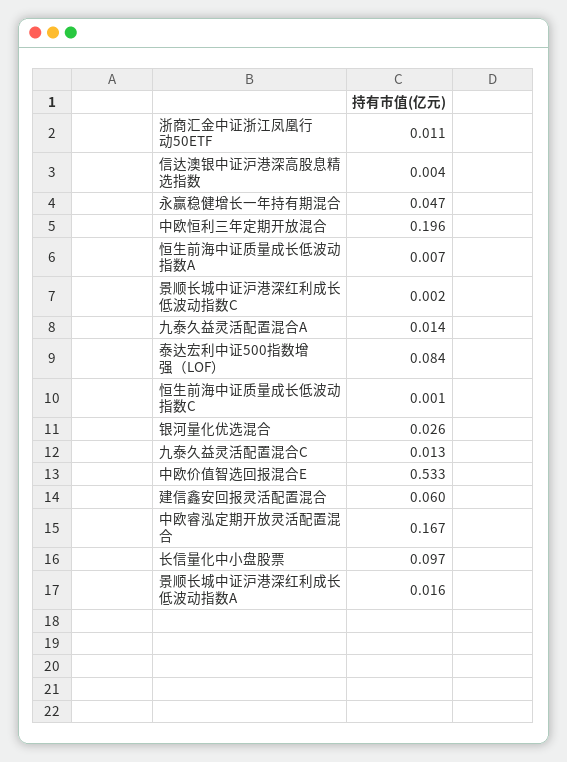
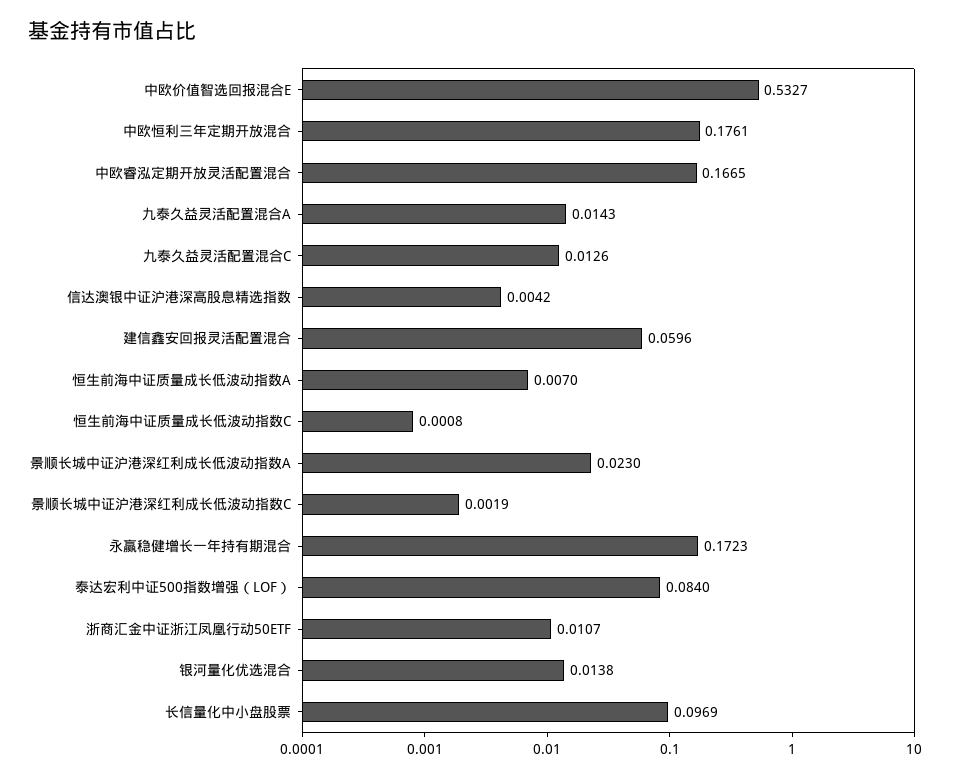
  {
    "浙商汇金中证浙江凤凰行动50ETF": 0.0107,
    "信达澳银中证沪港深高股息精选指数": 0.0042,
-   "永赢稳健增长一年持有期混合": 0.047,
+   "永赢稳健增长一年持有期混合": 0.1723,
-   "中欧恒利三年定期开放混合": 0.196,
+   "中欧恒利三年定期开放混合": 0.1761,
    "恒生前海中证质量成长低波动指数A": 0.007,
    "景顺长城中证沪港深红利成长低波动指数C": 0.0019,
    "九泰久益灵活配置混合A": 0.0143,
    "泰达宏利中证500指数增强（LOF）": 0.084,
    "恒生前海中证质量成长低波动指数C": 0.0008,
-   "银河量化优选混合": 0.026,
+   "银河量化优选混合": 0.0138,
    "九泰久益灵活配置混合C": 0.0126,
    "中欧价值智选回报混合E": 0.5327,
    "建信鑫安回报灵活配置混合": 0.0596,
    "中欧睿泓定期开放灵活配置混合": 0.1665,
    "长信量化中小盘股票": 0.0969,
-   "景顺长城中证沪港深红利成长低波动指数A": 0.016
+   "景顺长城中证沪港深红利成长低波动指数A": 0.023
  }

